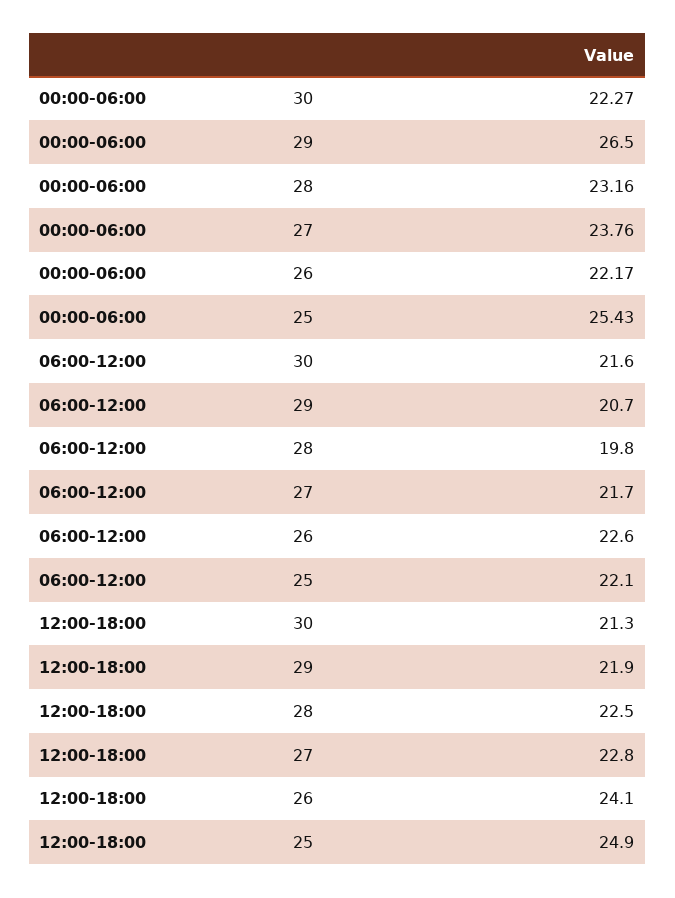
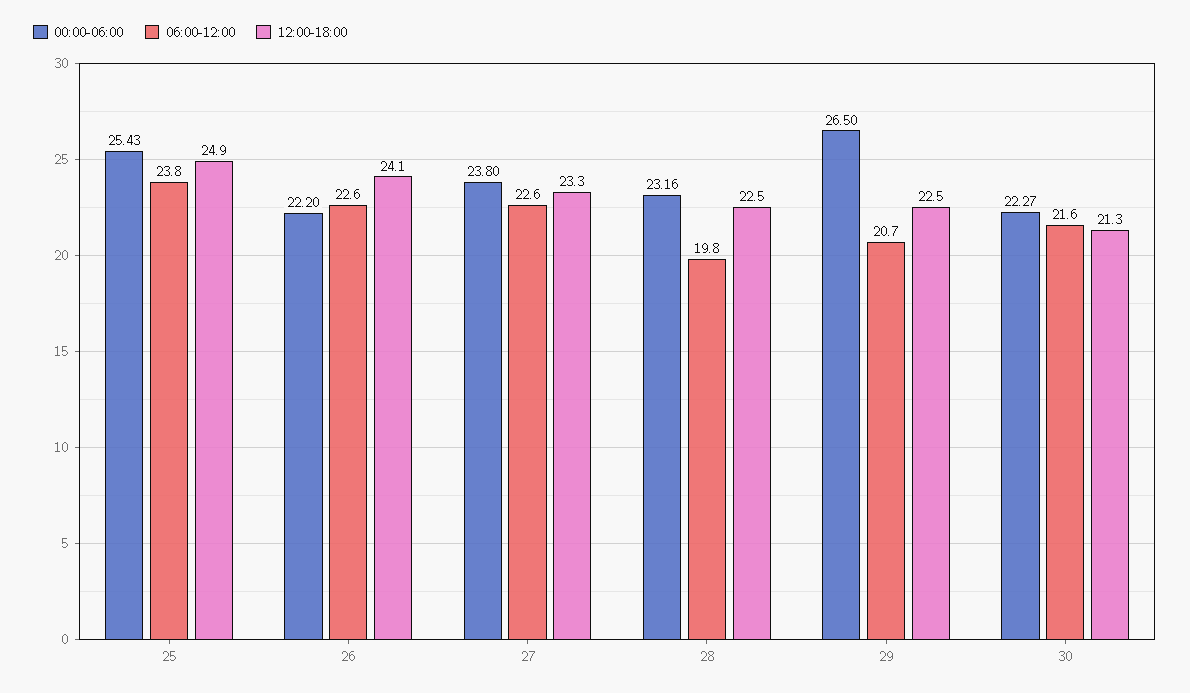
  {
    "00:00-06:00": {
      "30": 22.27,
      "29": 26.5,
      "28": 23.16,
-     "27": 23.76,
+     "27": 23.8,
-     "26": 22.17,
+     "26": 22.2,
      "25": 25.43
    },
    "06:00-12:00": {
      "30": 21.6,
      "29": 20.7,
      "28": 19.8,
-     "27": 21.7,
+     "27": 22.6,
      "26": 22.6,
-     "25": 22.1
+     "25": 23.8
    },
    "12:00-18:00": {
      "30": 21.3,
-     "29": 21.9,
+     "29": 22.5,
      "28": 22.5,
-     "27": 22.8,
+     "27": 23.3,
      "26": 24.1,
      "25": 24.9
    }
  }

